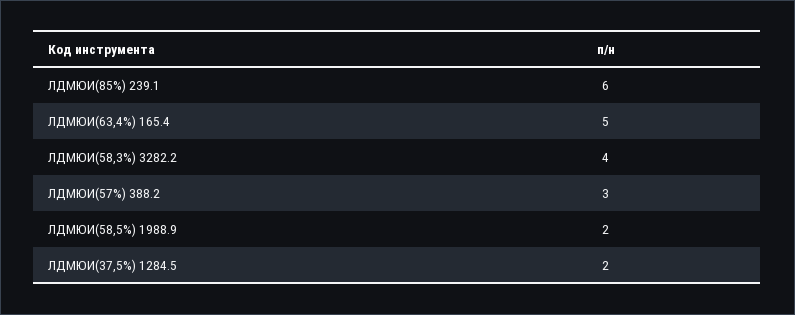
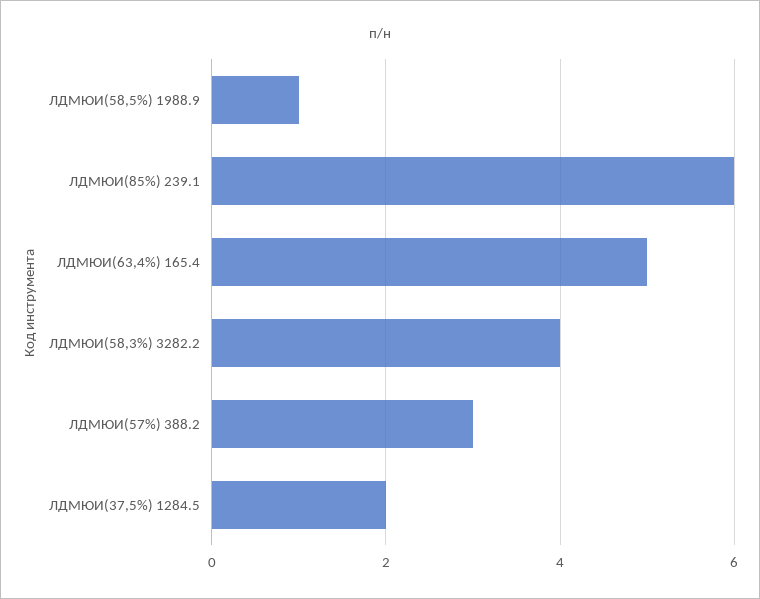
  {
    "ЛДМЮИ(85%) 239.1": 6,
    "ЛДМЮИ(63,4%) 165.4": 5,
    "ЛДМЮИ(58,3%) 3282.2": 4,
    "ЛДМЮИ(57%) 388.2": 3,
-   "ЛДМЮИ(58,5%) 1988.9": 2,
+   "ЛДМЮИ(58,5%) 1988.9": 1,
    "ЛДМЮИ(37,5%) 1284.5": 2
  }

